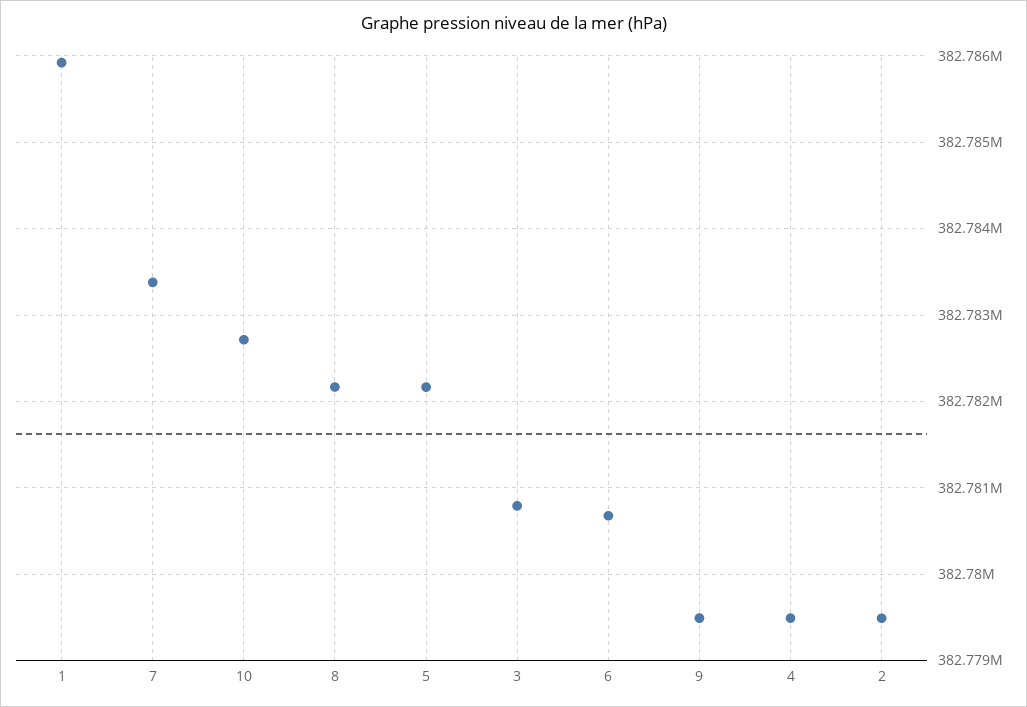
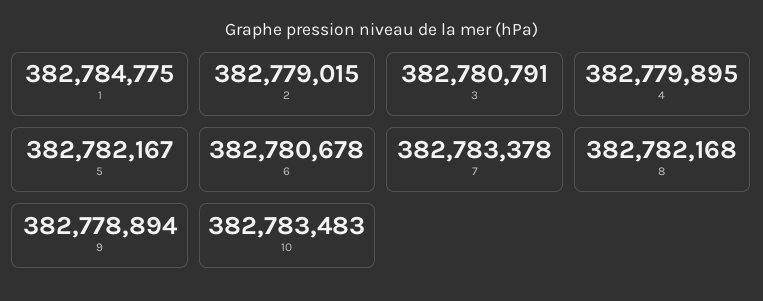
  {
-   "1": 382785900,
+   "1": 382784775,
    "7": 382783378,
-   "10": 382782700,
+   "10": 382783483,
    "8": 382782168,
    "5": 382782167,
    "3": 382780791,
    "6": 382780678,
-   "9": 382779500,
+   "9": 382778894,
-   "4": 382779500,
+   "4": 382779895,
-   "2": 382779500
+   "2": 382779015
  }

